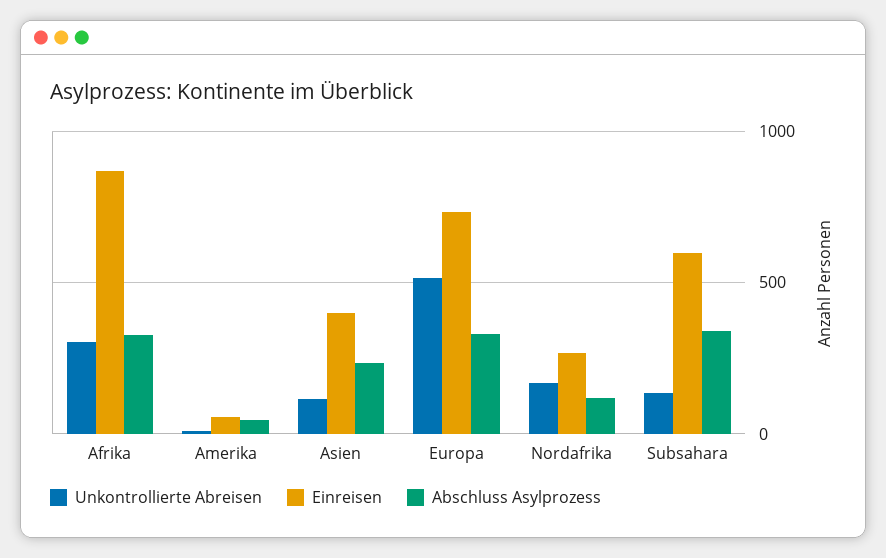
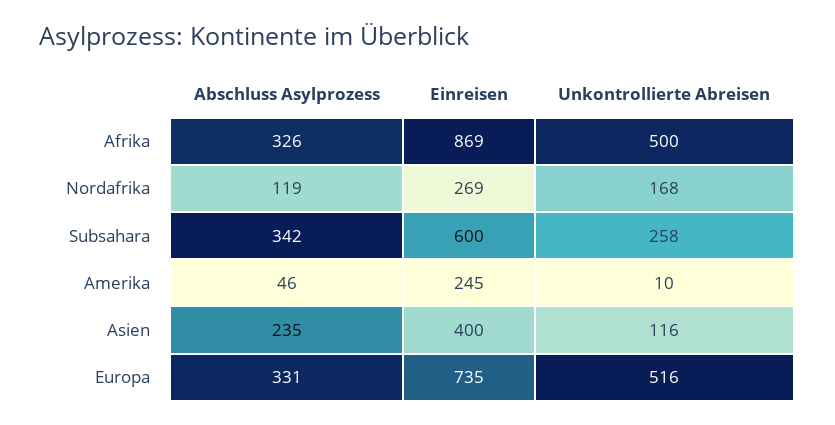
  {
    "Unkontrollierte Abreisen": {
-     "Afrika": 300,
+     "Afrika": 500,
      "Amerika": 10,
      "Asien": 116,
      "Europa": 516,
      "Nordafrika": 168,
-     "Subsahara": 150
+     "Subsahara": 258
    },
    "Einreisen": {
      "Afrika": 869,
-     "Amerika": 50,
+     "Amerika": 245,
      "Asien": 400,
      "Europa": 735,
      "Nordafrika": 269,
      "Subsahara": 600
    },
    "Abschluss Asylprozess": {
      "Afrika": 326,
      "Amerika": 46,
      "Asien": 235,
      "Europa": 331,
      "Nordafrika": 119,
      "Subsahara": 342
    }
  }

